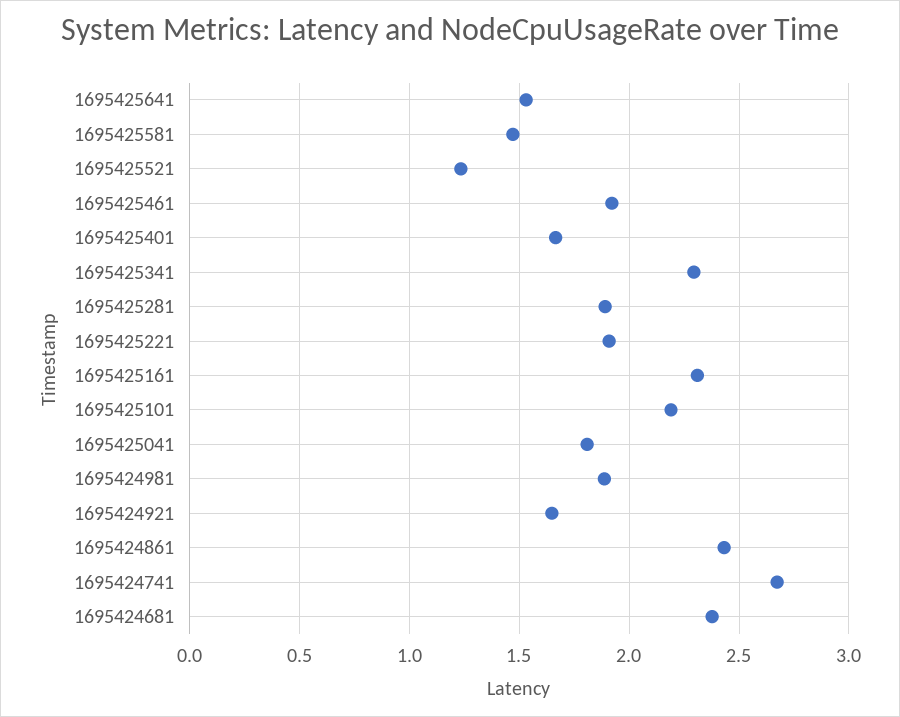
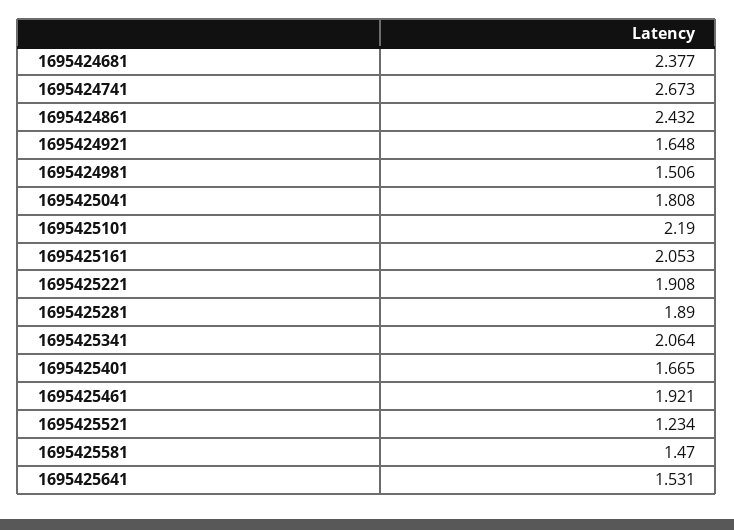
  {
    "1695425641": 1.531,
    "1695425581": 1.47,
    "1695425521": 1.234,
    "1695425461": 1.921,
    "1695425401": 1.665,
-   "1695425341": 2.3,
+   "1695425341": 2.064,
    "1695425281": 1.89,
    "1695425221": 1.908,
-   "1695425161": 2.3,
+   "1695425161": 2.053,
    "1695425101": 2.19,
    "1695425041": 1.808,
-   "1695424981": 1.9,
+   "1695424981": 1.506,
    "1695424921": 1.648,
    "1695424861": 2.432,
    "1695424741": 2.673,
    "1695424681": 2.377
  }

